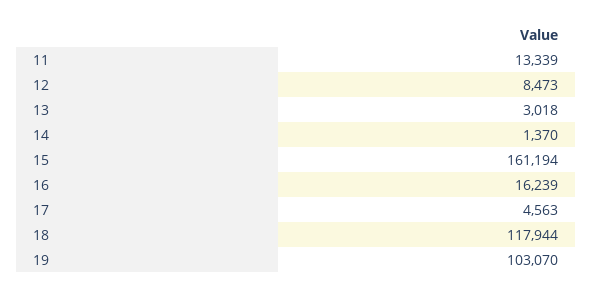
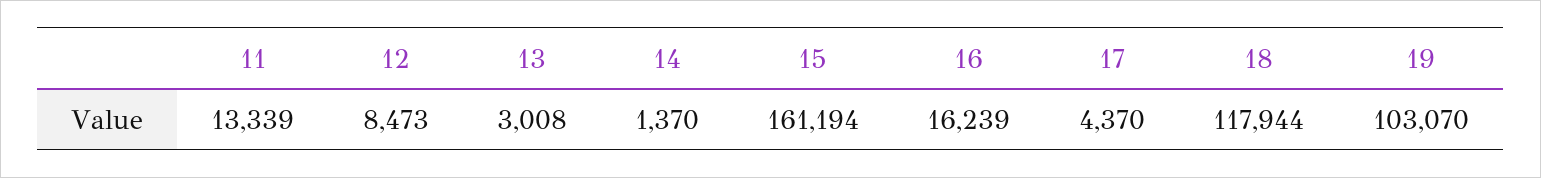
  {
    "11": 13339,
    "12": 8473,
-   "13": 3018,
+   "13": 3008,
    "14": 1370,
    "15": 161194,
    "16": 16239,
-   "17": 4563,
+   "17": 4370,
    "18": 117944,
    "19": 103070
  }

